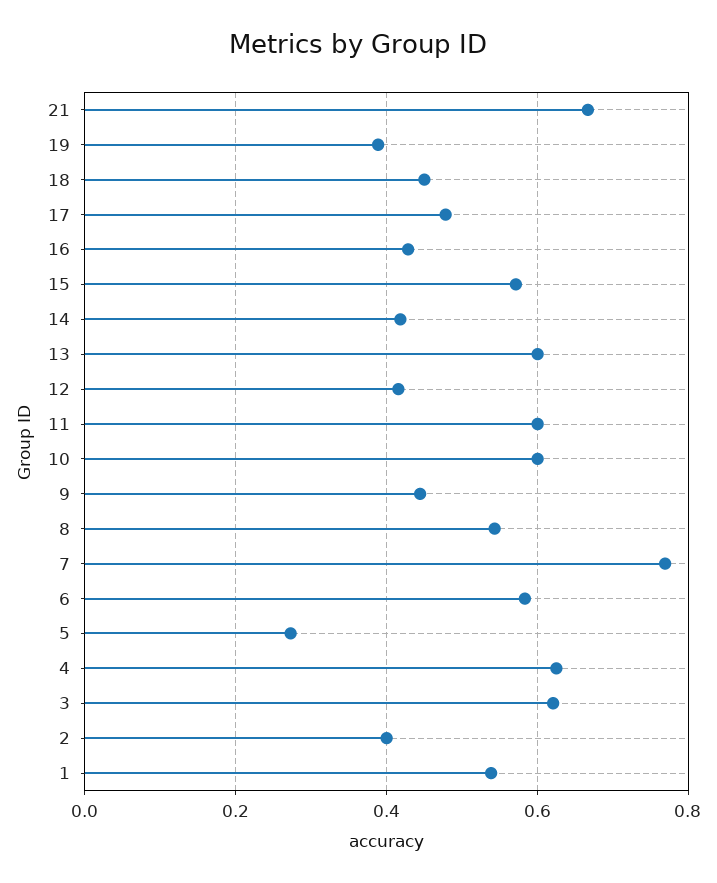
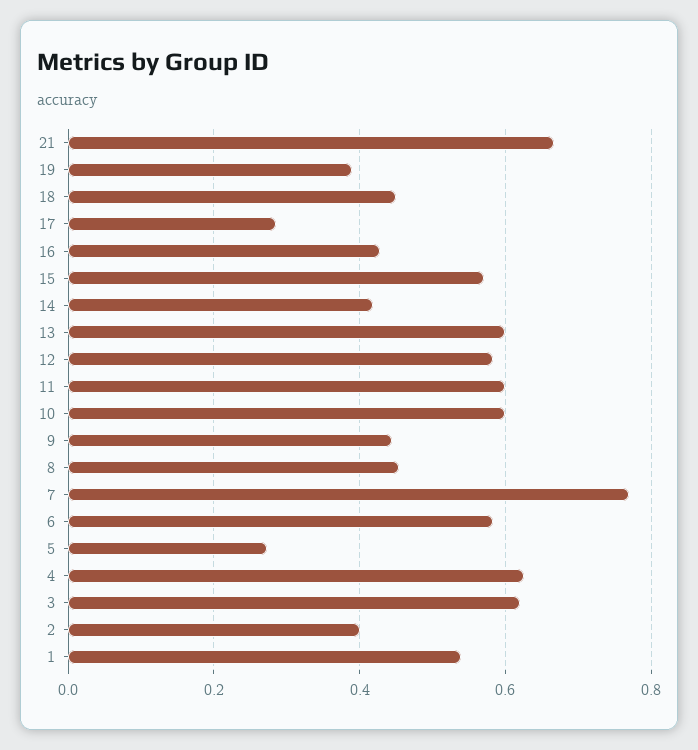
  {
    "21": 0.66,
    "19": 0.38,
    "18": 0.46,
-   "17": 0.48,
+   "17": 0.28,
    "16": 0.42,
    "15": 0.58,
    "14": 0.42,
    "13": 0.6,
-   "12": 0.42,
+   "12": 0.58,
    "11": 0.6,
    "10": 0.6,
    "9": 0.44,
-   "8": 0.54,
+   "8": 0.46,
    "7": 0.76,
    "6": 0.58,
    "5": 0.28,
    "4": 0.62,
    "3": 0.62,
    "2": 0.4,
    "1": 0.54
  }

